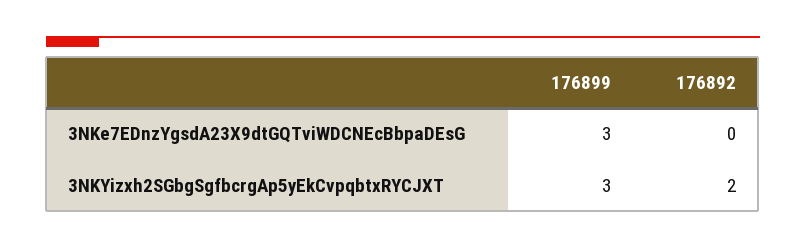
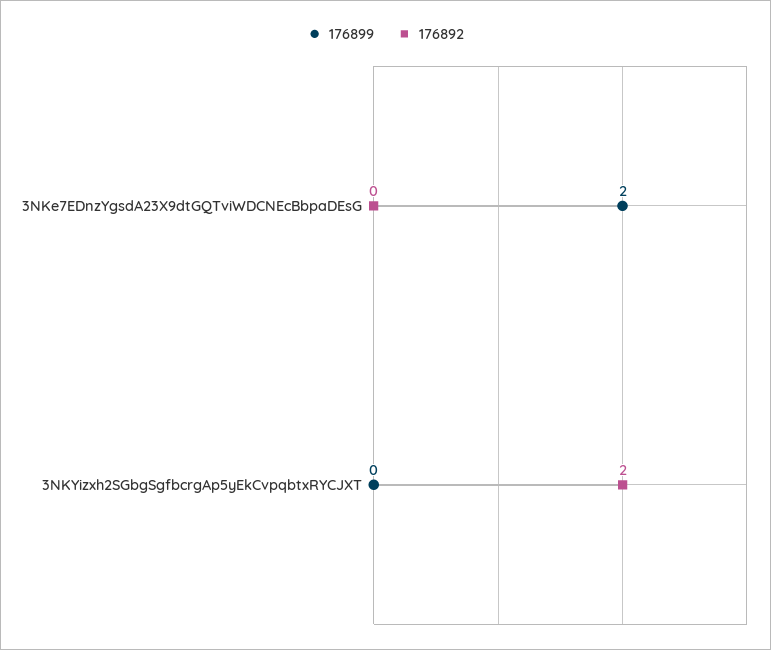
  {
    "176899": {
-     "3NKe7EDnzYgsdA23X9dtGQTviWDCNEcBbpaDEsG": 3,
+     "3NKe7EDnzYgsdA23X9dtGQTviWDCNEcBbpaDEsG": 2,
-     "3NKYizxh2SGbgSgfbcrgAp5yEkCvpqbtxRYCJXT": 3
+     "3NKYizxh2SGbgSgfbcrgAp5yEkCvpqbtxRYCJXT": 0
    },
    "176892": {
      "3NKe7EDnzYgsdA23X9dtGQTviWDCNEcBbpaDEsG": 0,
      "3NKYizxh2SGbgSgfbcrgAp5yEkCvpqbtxRYCJXT": 2
    }
  }

